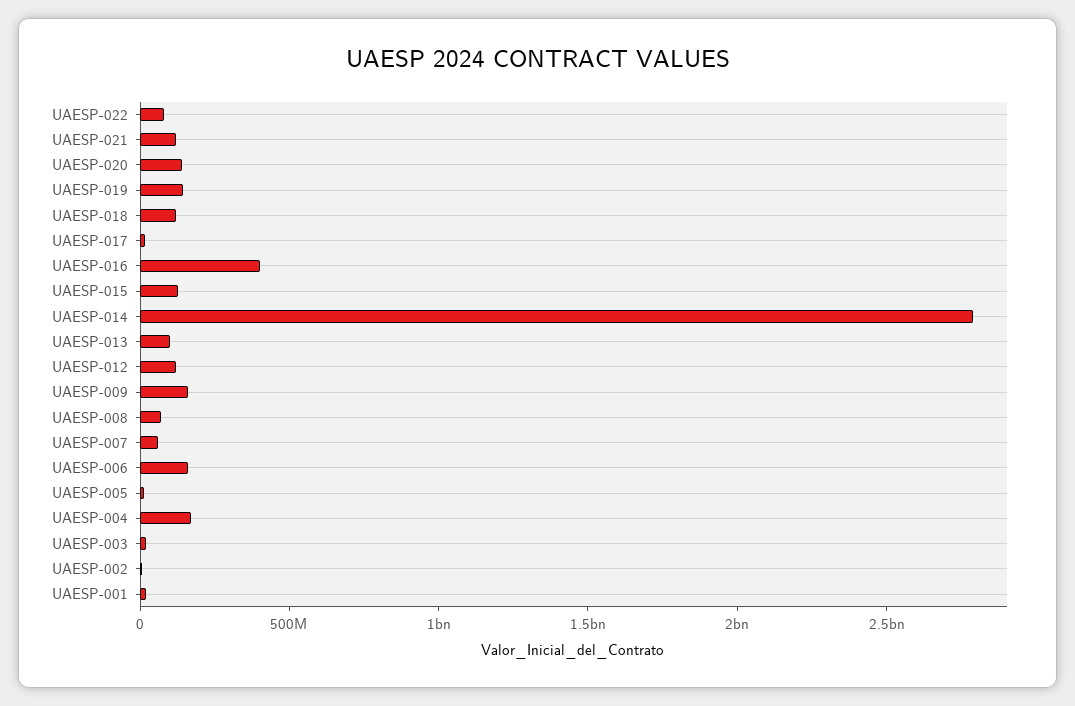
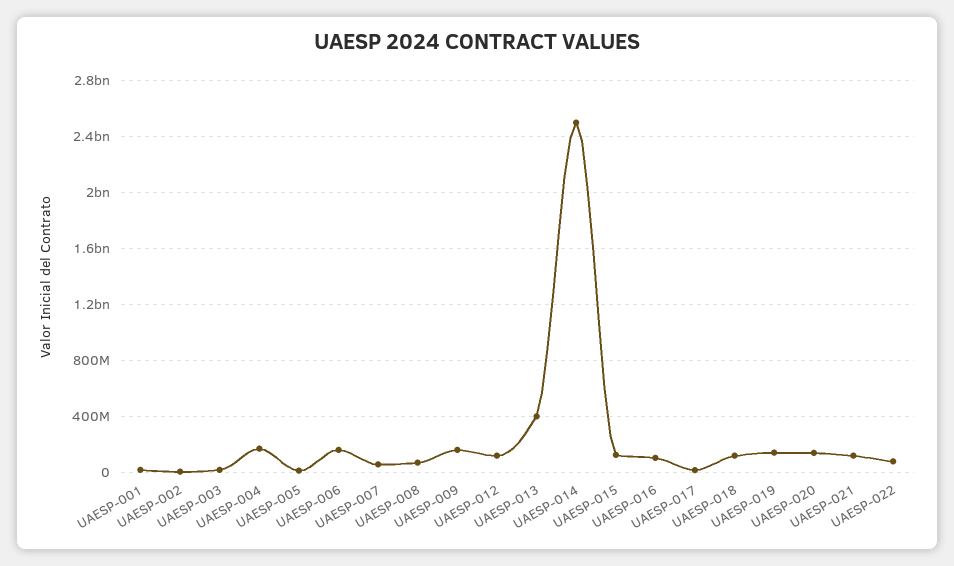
  {
    "UAESP-022": 100000000,
    "UAESP-021": 100000000,
    "UAESP-020": 150000000,
    "UAESP-019": 150000000,
    "UAESP-018": 100000000,
    "UAESP-017": 0,
-   "UAESP-016": 400000000,
+   "UAESP-016": 100000000,
    "UAESP-015": 150000000,
-   "UAESP-014": 2800000000,
+   "UAESP-014": 2500000000,
-   "UAESP-013": 100000000,
+   "UAESP-013": 400000000,
    "UAESP-012": 100000000,
    "UAESP-009": 150000000,
    "UAESP-008": 50000000,
    "UAESP-007": 50000000,
    "UAESP-006": 150000000,
    "UAESP-005": 0,
    "UAESP-004": 150000000,
    "UAESP-003": 0,
    "UAESP-002": 0,
    "UAESP-001": 0
  }

